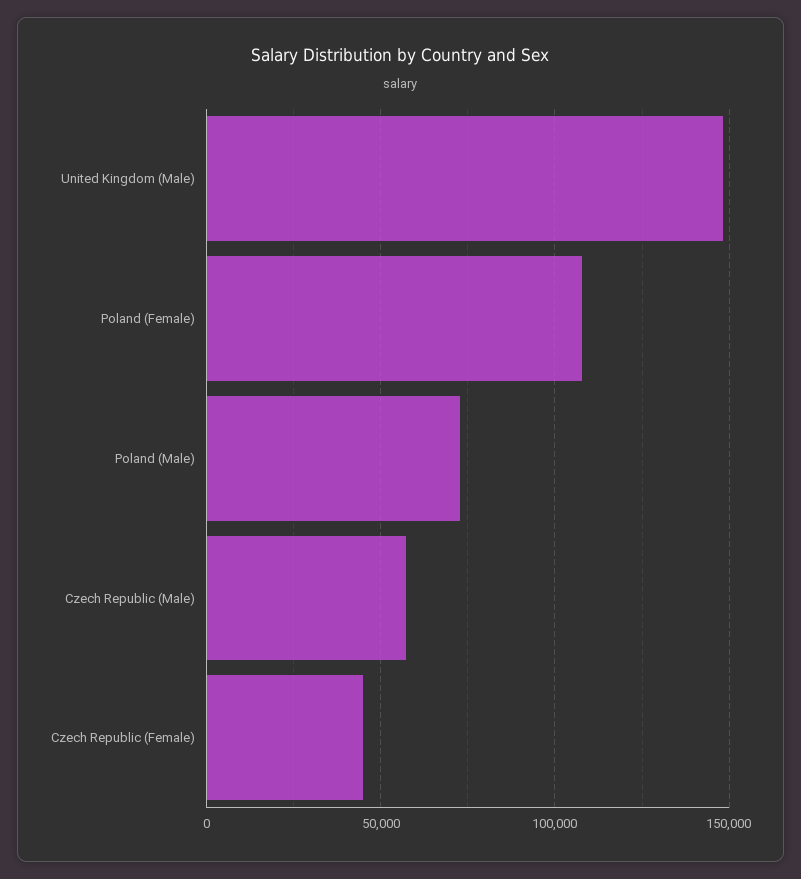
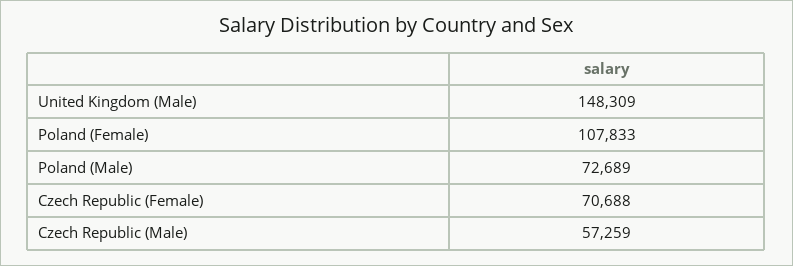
  {
    "United Kingdom (Male)": 148309,
    "Poland (Female)": 107833,
    "Poland (Male)": 72689,
    "Czech Republic (Male)": 57259,
-   "Czech Republic (Female)": 45000
+   "Czech Republic (Female)": 70688
  }

